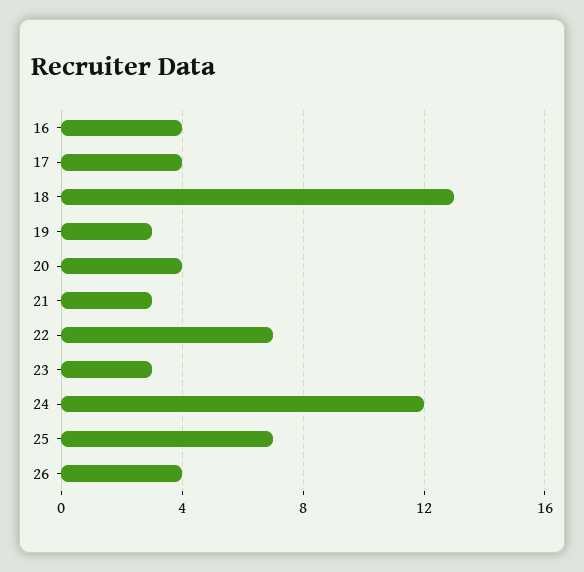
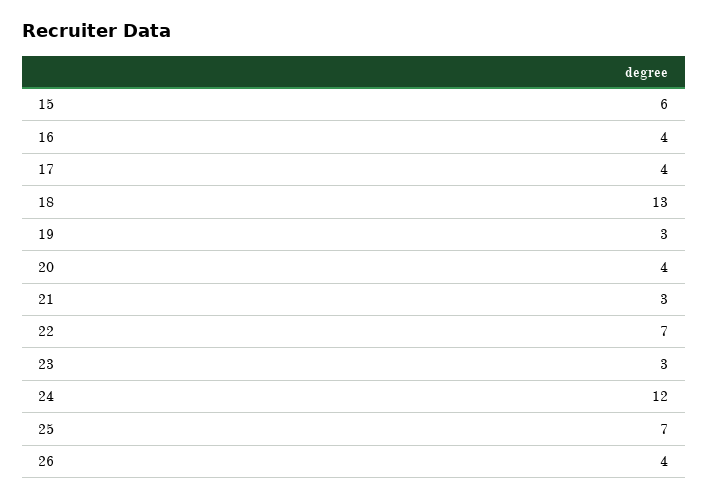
  {
    "16": 4,
    "17": 4,
    "18": 13,
    "19": 3,
    "20": 4,
    "21": 3,
    "22": 7,
    "23": 3,
    "24": 12,
    "25": 7,
-   "26": 4
+   "26": 4,
+   "15": 6
  }

